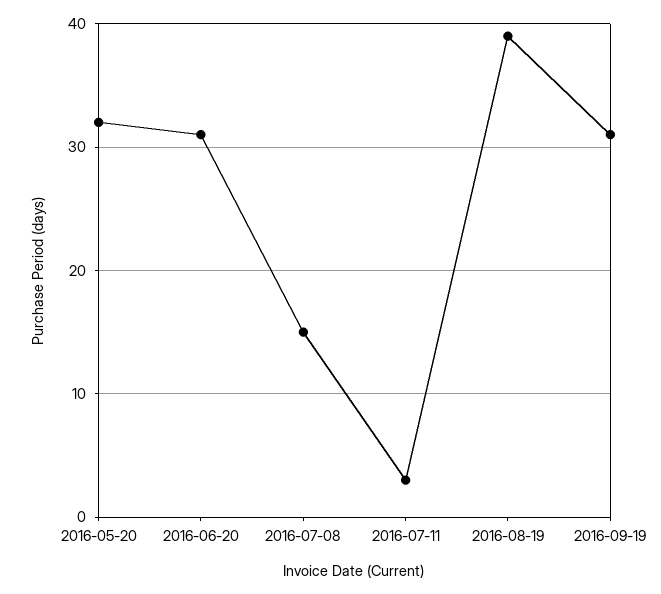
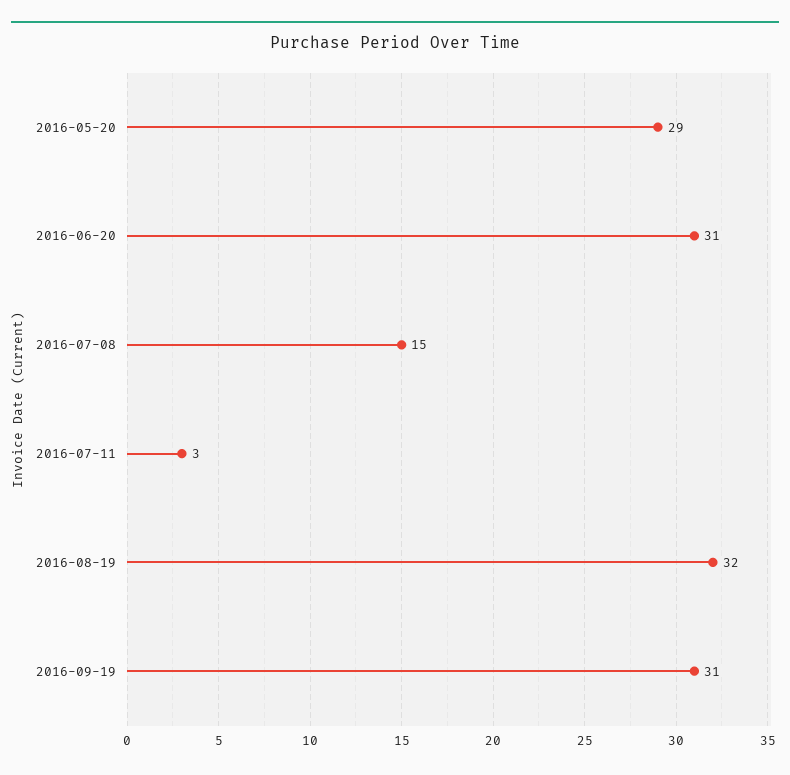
  {
-   "2016-05-20": 32,
+   "2016-05-20": 29,
    "2016-06-20": 31,
    "2016-07-08": 15,
    "2016-07-11": 3,
-   "2016-08-19": 39,
+   "2016-08-19": 32,
    "2016-09-19": 31
  }

